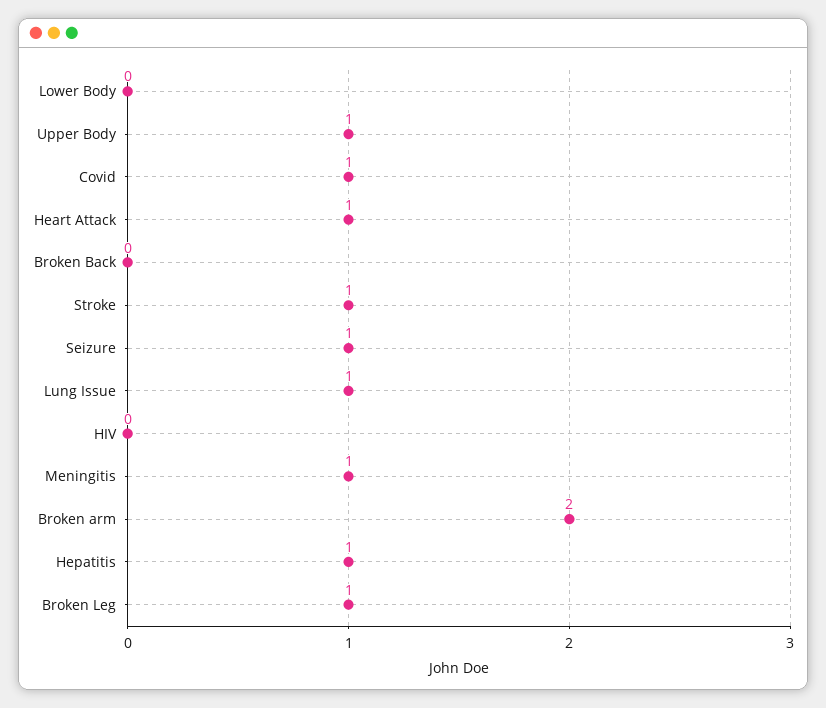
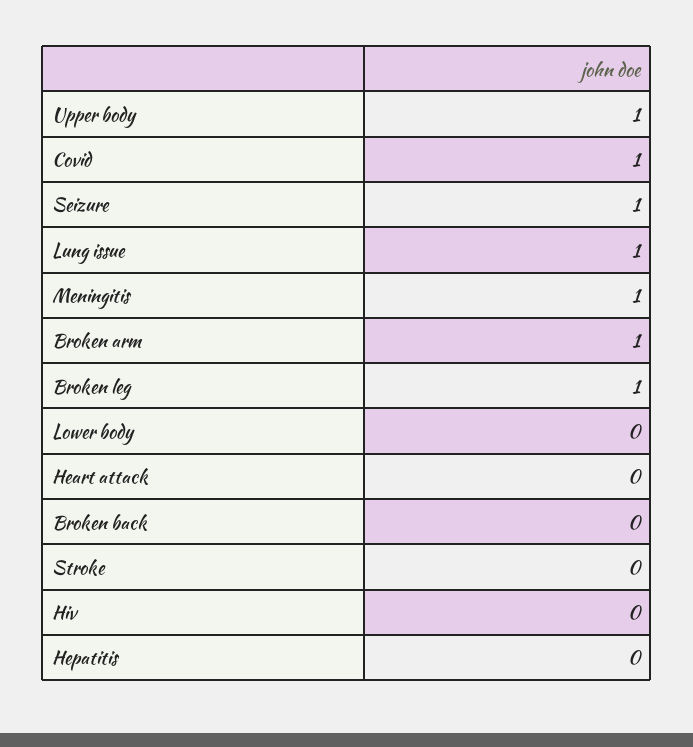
  {
    "Lower Body": 0,
    "Upper Body": 1,
    "Covid": 1,
-   "Heart Attack": 1,
+   "Heart Attack": 0,
    "Broken Back": 0,
-   "Stroke": 1,
+   "Stroke": 0,
    "Seizure": 1,
    "Lung Issue": 1,
    "HIV": 0,
    "Meningitis": 1,
-   "Broken arm": 2,
+   "Broken arm": 1,
-   "Hepatitis": 1,
+   "Hepatitis": 0,
    "Broken Leg": 1
  }

